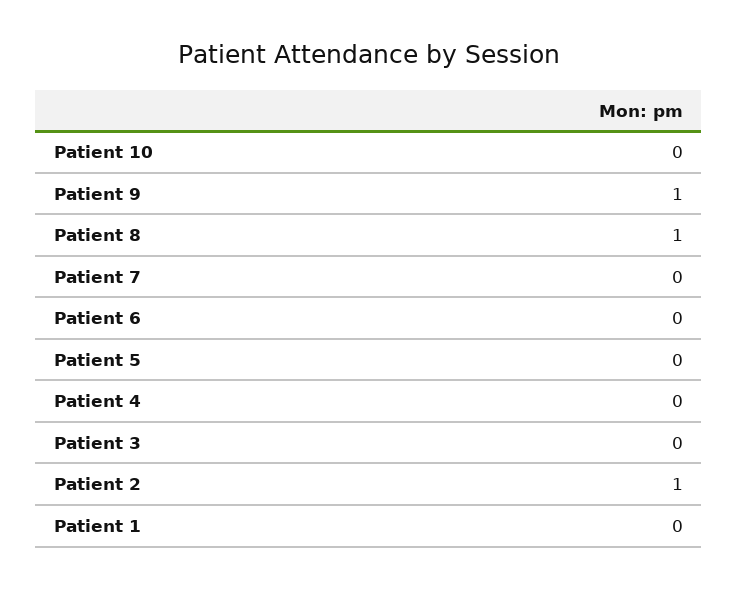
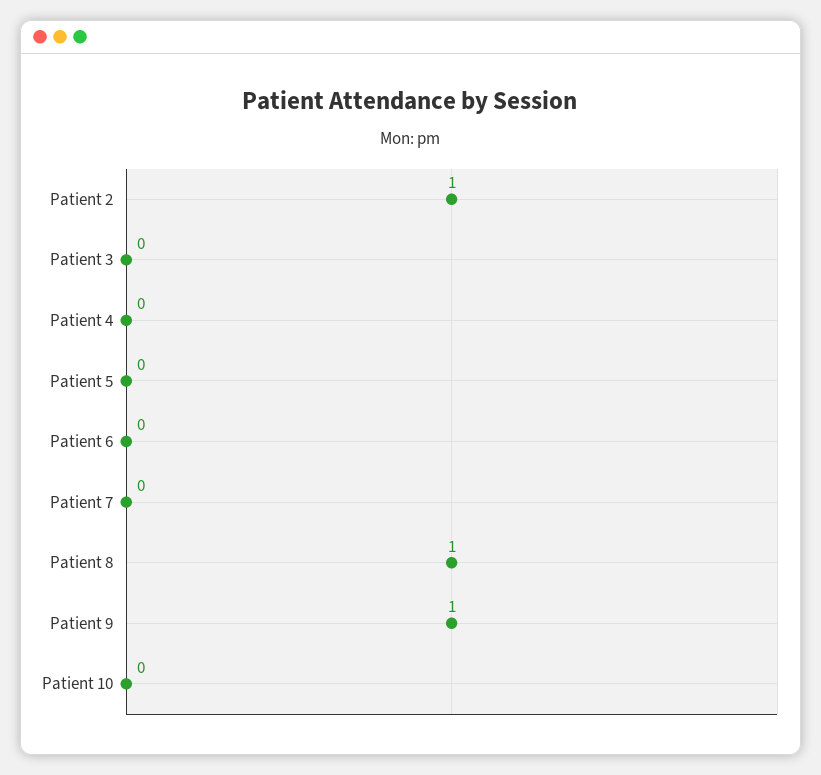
  {
    "Patient 10": 0,
    "Patient 9": 1,
    "Patient 8": 1,
    "Patient 7": 0,
    "Patient 6": 0,
    "Patient 5": 0,
    "Patient 4": 0,
    "Patient 3": 0,
-   "Patient 2": 1,
+   "Patient 2": 1
-   "Patient 1": 0
  }

